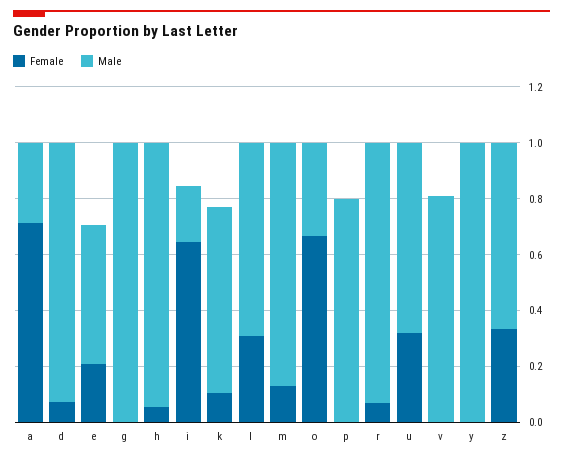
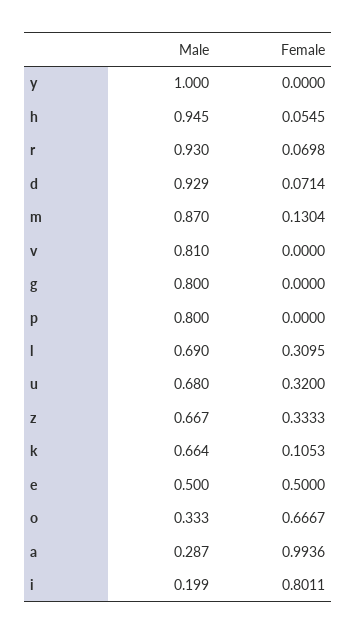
  {
    "Female": {
-     "a": 0.7,
+     "a": 0.9936,
      "d": 0.0714,
-     "e": 0.2,
+     "e": 0.5,
      "g": 0,
      "h": 0.0545,
-     "i": 0.65,
+     "i": 0.8011,
      "k": 0.1053,
      "l": 0.3095,
      "m": 0.1304,
      "o": 0.6667,
      "p": 0,
      "r": 0.0698,
      "u": 0.32,
      "v": 0,
      "y": 0,
      "z": 0.3333
    },
    "Male": {
      "a": 0.287,
      "d": 0.929,
      "e": 0.5,
-     "g": 1,
+     "g": 0.8,
      "h": 0.945,
      "i": 0.199,
      "k": 0.664,
      "l": 0.69,
      "m": 0.87,
      "o": 0.333,
      "p": 0.8,
      "r": 0.93,
      "u": 0.68,
      "v": 0.81,
      "y": 1,
      "z": 0.667
    }
  }

